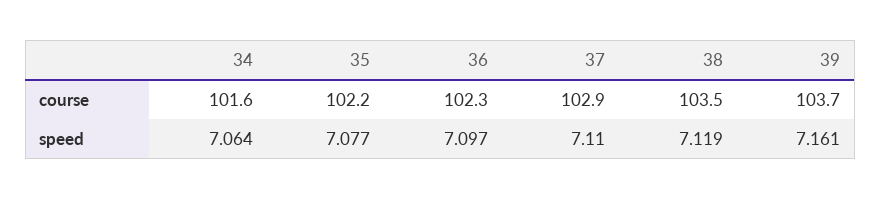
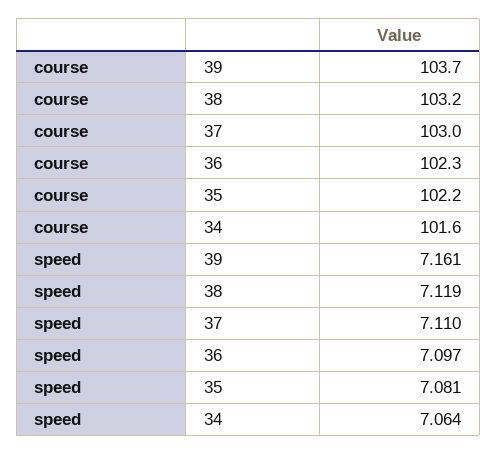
  {
    "34": {
      "course": 101.6,
      "speed": 7.064
    },
    "35": {
      "course": 102.2,
-     "speed": 7.077
+     "speed": 7.081
    },
    "36": {
      "course": 102.3,
      "speed": 7.097
    },
    "37": {
-     "course": 102.9,
+     "course": 103,
      "speed": 7.11
    },
    "38": {
-     "course": 103.5,
+     "course": 103.2,
      "speed": 7.119
    },
    "39": {
      "course": 103.7,
      "speed": 7.161
    }
  }

